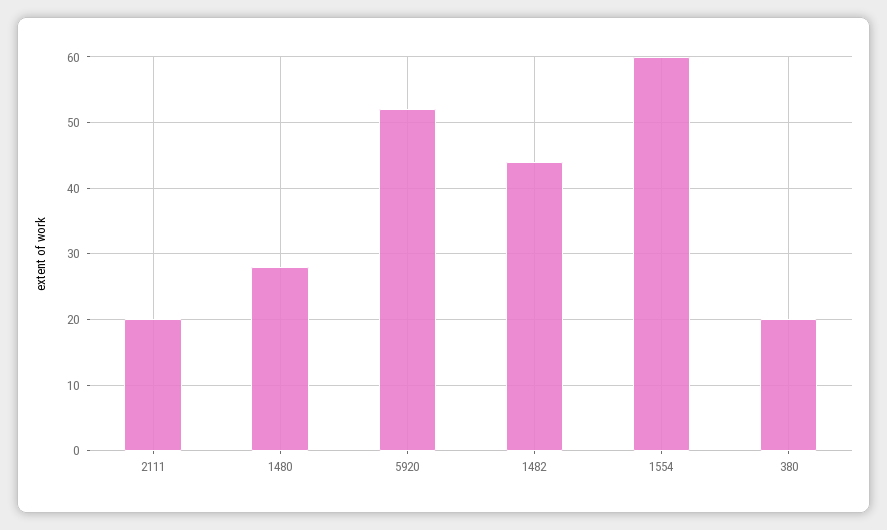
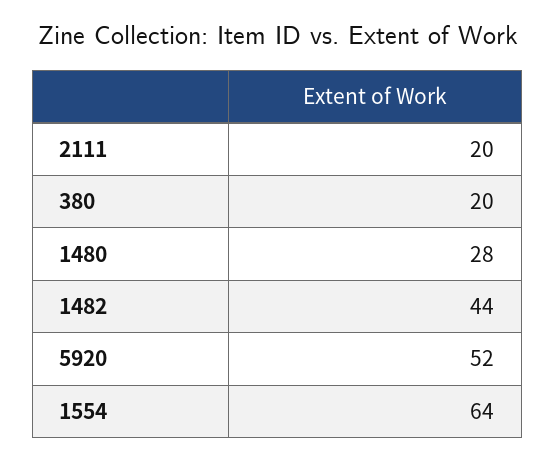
  {
    "2111": 20,
    "1480": 28,
    "5920": 52,
    "1482": 44,
-   "1554": 60,
+   "1554": 64,
    "380": 20
  }

